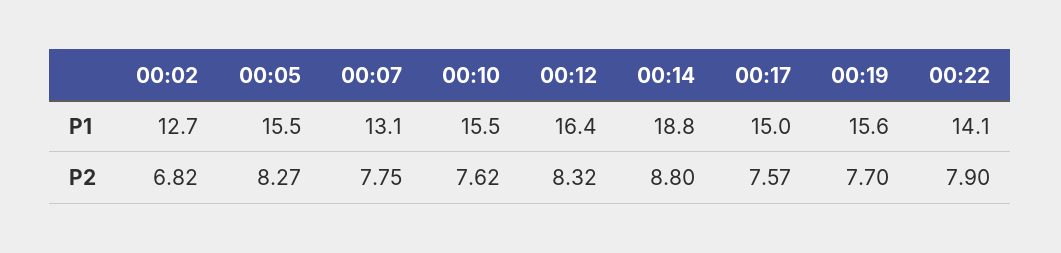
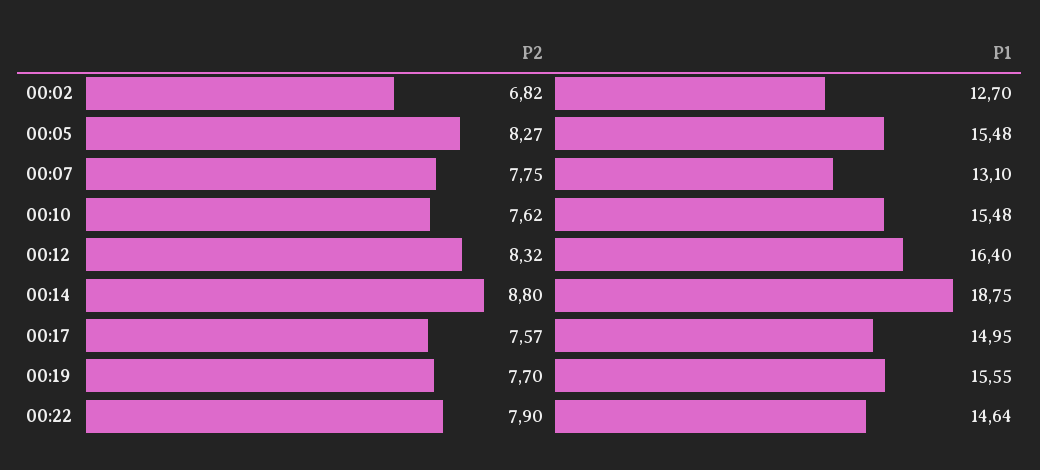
  {
    "00:02": {
      "P1": 12.7,
      "P2": 6.82
    },
    "00:05": {
      "P1": 15.48,
      "P2": 8.27
    },
    "00:07": {
      "P1": 13.1,
      "P2": 7.75
    },
    "00:10": {
      "P1": 15.48,
      "P2": 7.62
    },
    "00:12": {
      "P1": 16.4,
      "P2": 8.32
    },
    "00:14": {
      "P1": 18.75,
      "P2": 8.8
    },
    "00:17": {
      "P1": 14.95,
      "P2": 7.57
    },
    "00:19": {
      "P1": 15.55,
      "P2": 7.7
    },
    "00:22": {
-     "P1": 14.1,
+     "P1": 14.64,
      "P2": 7.9
    }
  }

